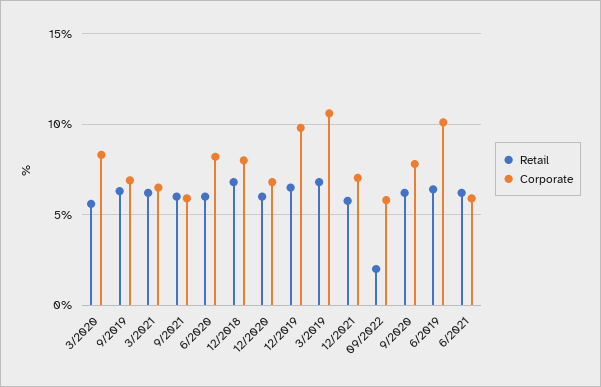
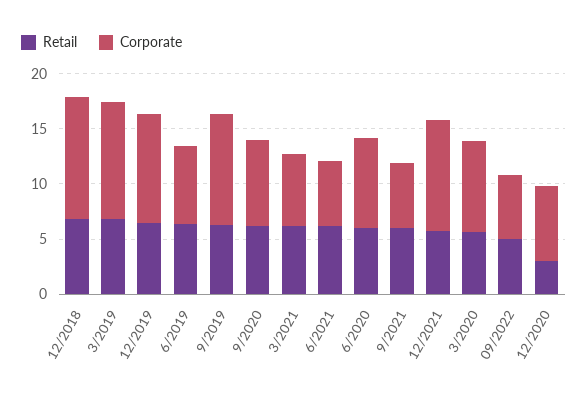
  {
    "Retail": {
      "3/2020": 5.5,
      "9/2019": 6.5,
      "3/2021": 6,
      "9/2021": 6,
      "6/2020": 6,
      "12/2018": 7,
-     "12/2020": 6,
+     "12/2020": 3,
      "12/2019": 6.5,
      "3/2019": 7,
      "12/2021": 6,
-     "09/2022": 2,
+     "09/2022": 5,
      "9/2020": 6,
      "6/2019": 6.5,
      "6/2021": 6
    },
    "Corporate": {
      "3/2020": 8.5,
-     "9/2019": 7,
+     "9/2019": 10,
      "3/2021": 6.5,
      "9/2021": 6,
      "6/2020": 8,
-     "12/2018": 8,
+     "12/2018": 11,
      "12/2020": 7,
      "12/2019": 10,
      "3/2019": 10.5,
-     "12/2021": 7,
+     "12/2021": 10,
      "09/2022": 6,
      "9/2020": 8,
-     "6/2019": 10,
+     "6/2019": 7,
      "6/2021": 6
    }
  }

